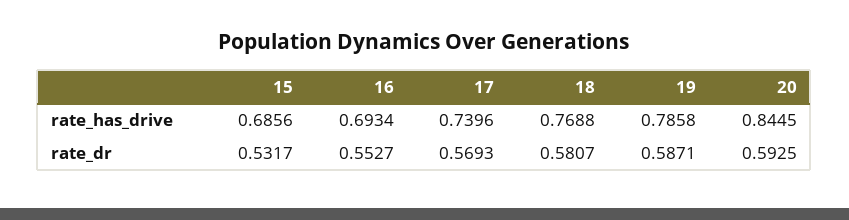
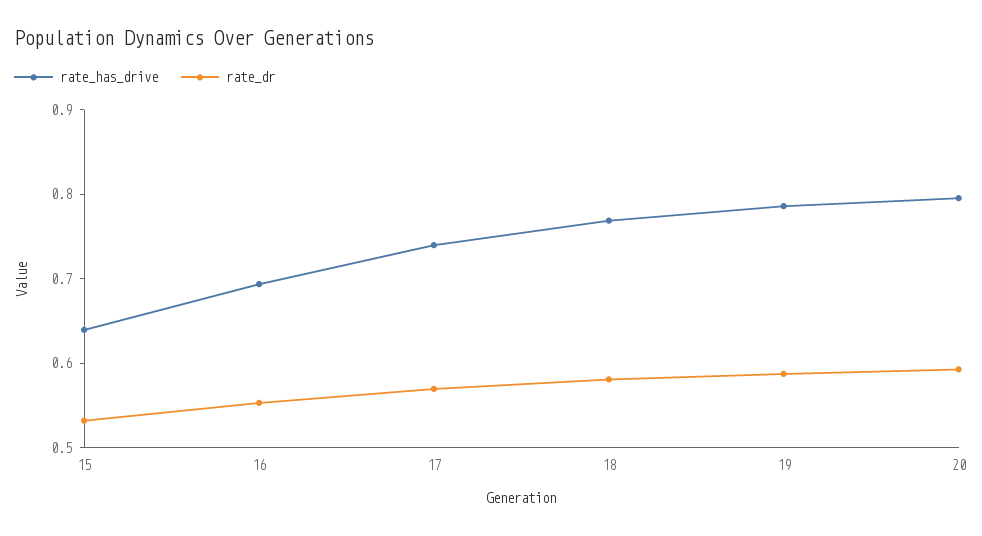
  {
    "rate_has_drive": {
-     "15": 0.6856,
+     "15": 0.64,
      "16": 0.6934,
      "17": 0.7396,
      "18": 0.7688,
      "19": 0.7858,
-     "20": 0.8445
+     "20": 0.8
    },
    "rate_dr": {
      "15": 0.5317,
      "16": 0.5527,
      "17": 0.5693,
      "18": 0.5807,
      "19": 0.5871,
      "20": 0.5925
    }
  }

